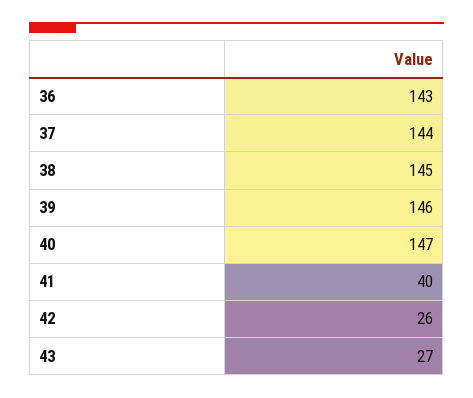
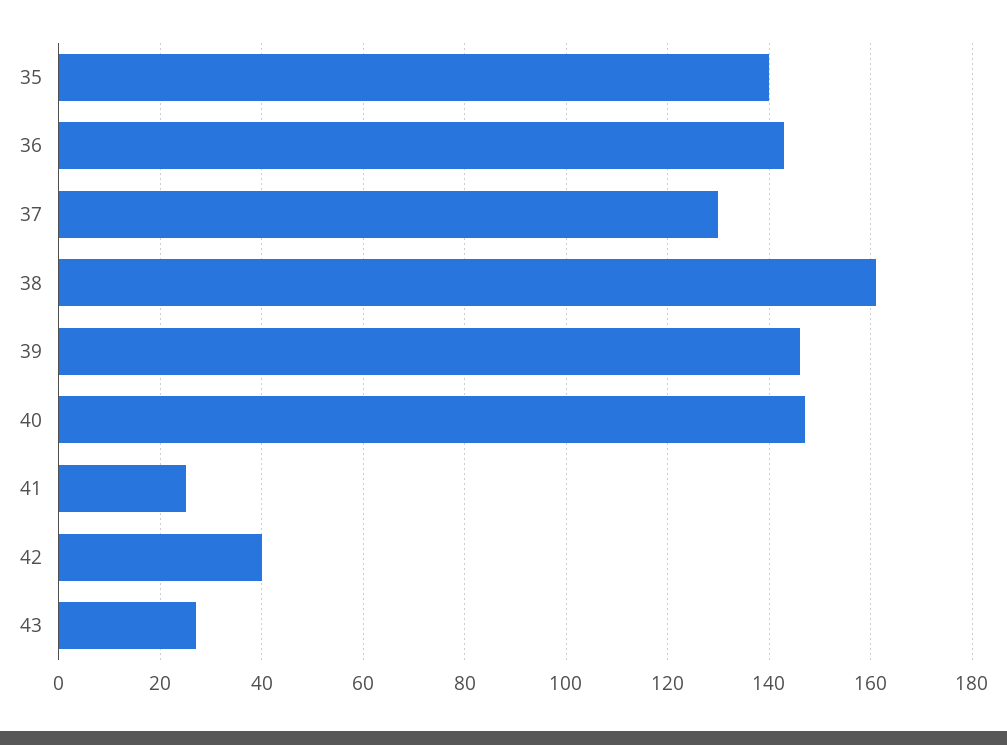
  {
    "36": 143,
-   "37": 144,
+   "37": 130,
-   "38": 145,
+   "38": 160,
    "39": 146,
    "40": 147,
-   "41": 40,
+   "41": 25,
-   "42": 26,
+   "42": 40,
-   "43": 27
+   "43": 27,
+   "35": 140
  }

